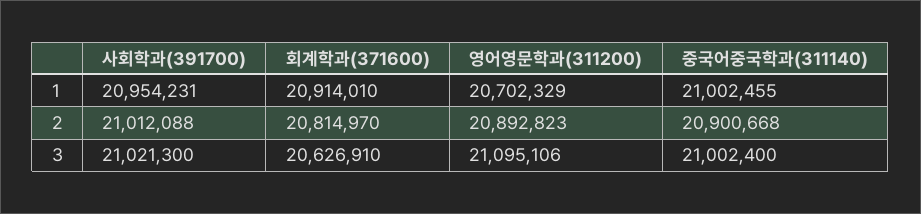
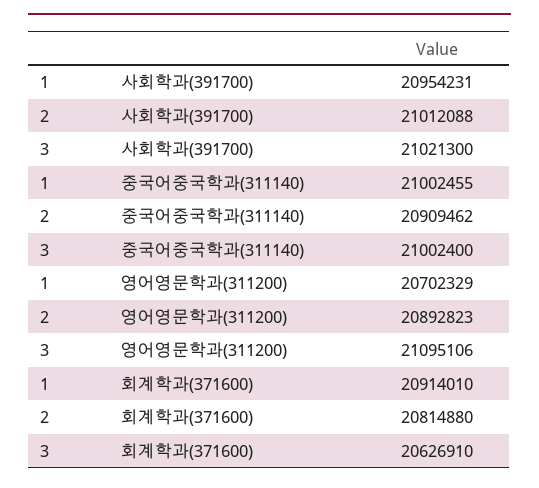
  {
    "사회학과(391700)": {
      "1": 20954231,
      "2": 21012088,
      "3": 21021300
    },
    "회계학과(371600)": {
      "1": 20914010,
-     "2": 20814970,
+     "2": 20814880,
      "3": 20626910
    },
    "영어영문학과(311200)": {
      "1": 20702329,
      "2": 20892823,
      "3": 21095106
    },
    "중국어중국학과(311140)": {
      "1": 21002455,
-     "2": 20900668,
+     "2": 20909462,
      "3": 21002400
    }
  }

